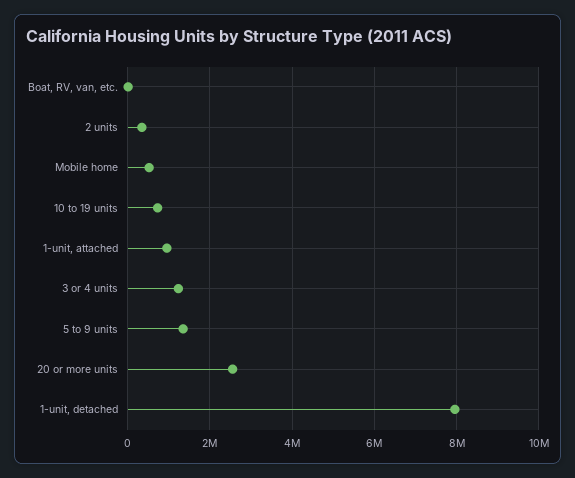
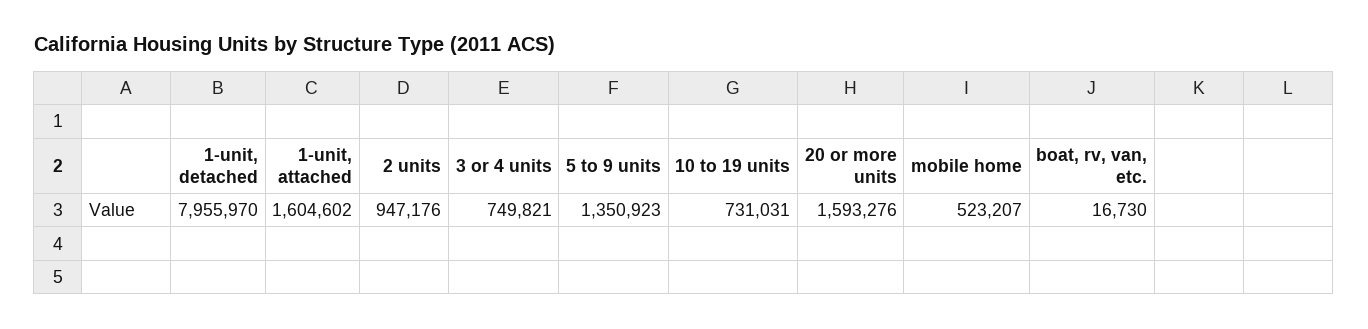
  {
    "Boat, RV, van, etc.": 16730,
-   "2 units": 400000,
+   "2 units": 947176,
    "Mobile home": 523207,
    "10 to 19 units": 731031,
-   "1-unit, attached": 1000000,
+   "1-unit, attached": 1604602,
-   "3 or 4 units": 1200000,
+   "3 or 4 units": 749821,
    "5 to 9 units": 1350923,
-   "20 or more units": 2600000,
+   "20 or more units": 1593276,
    "1-unit, detached": 7955970
  }

